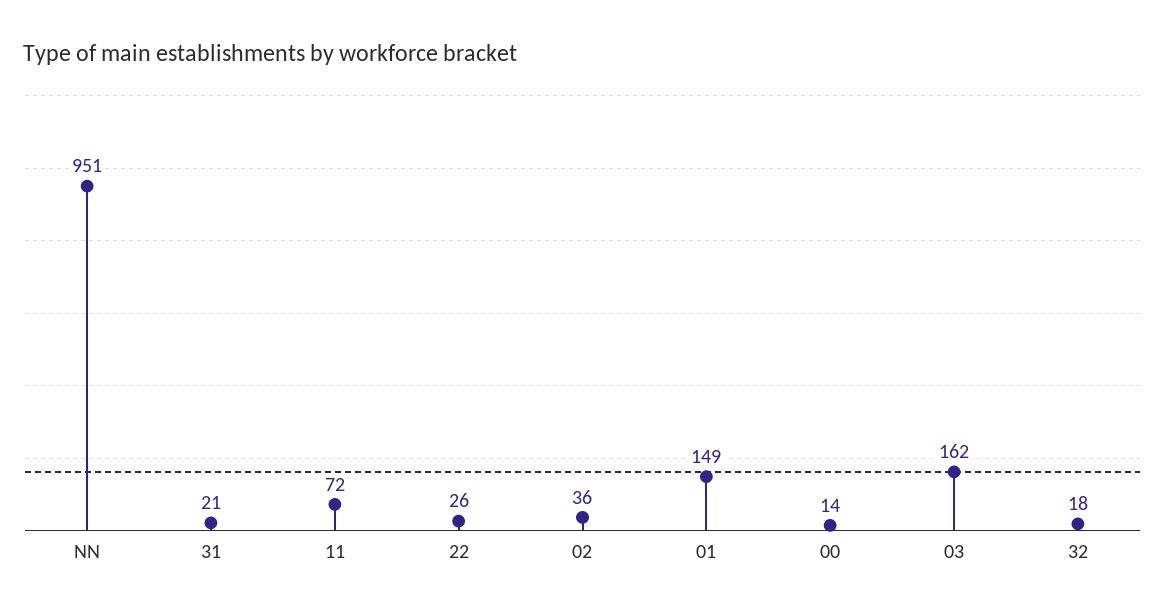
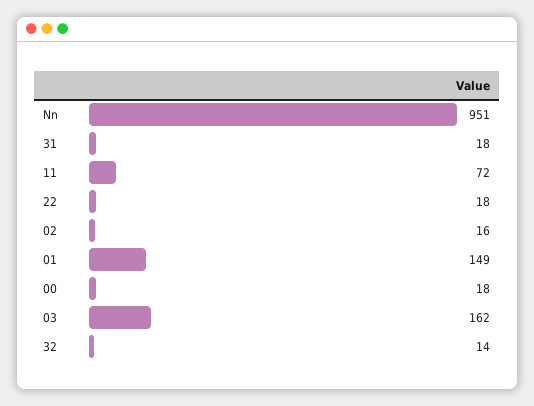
  {
    "NN": 951,
-   "31": 21,
+   "31": 18,
    "11": 72,
-   "22": 26,
+   "22": 18,
-   "02": 36,
+   "02": 16,
    "01": 149,
-   "00": 14,
+   "00": 18,
    "03": 162,
-   "32": 18
+   "32": 14
  }

